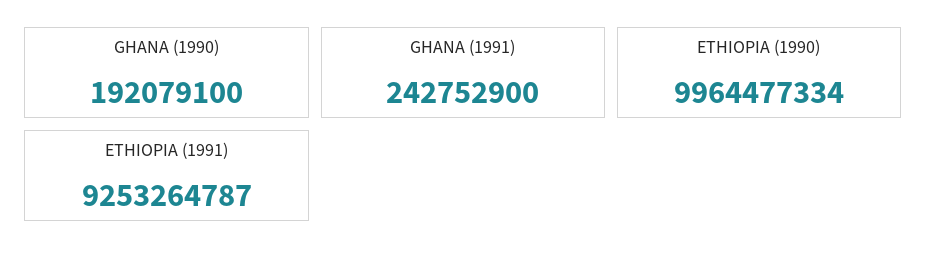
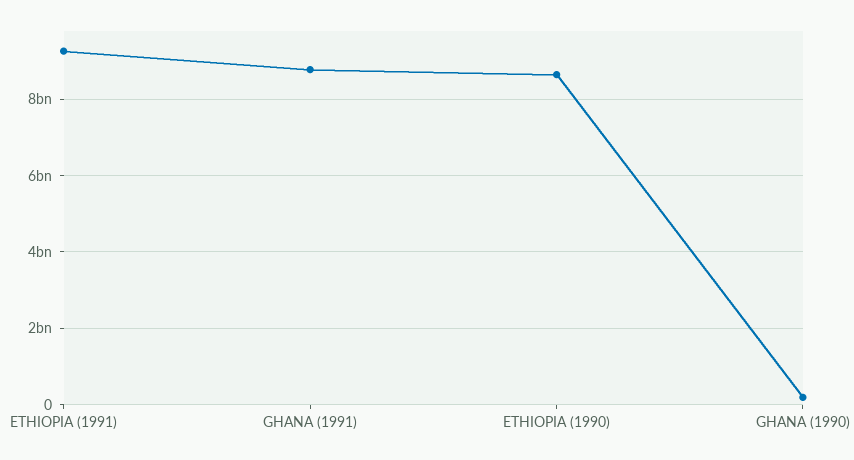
  {
    "GHANA (1990)": 192079100,
-   "GHANA (1991)": 242752900,
+   "GHANA (1991)": 8800000000,
-   "ETHIOPIA (1990)": 9964477334,
+   "ETHIOPIA (1990)": 8600000000,
    "ETHIOPIA (1991)": 9253264787
  }

